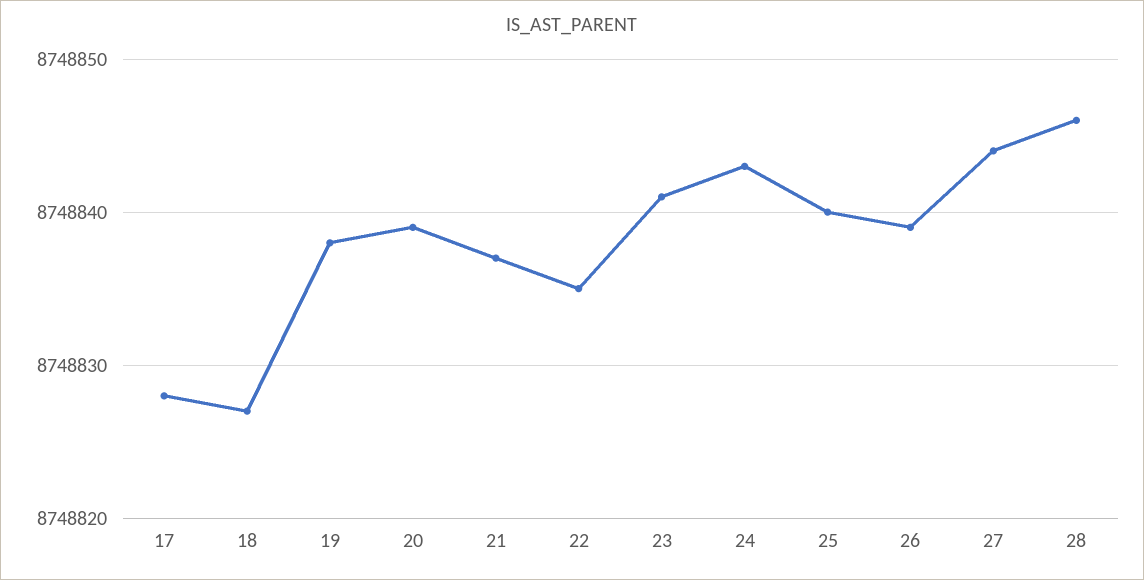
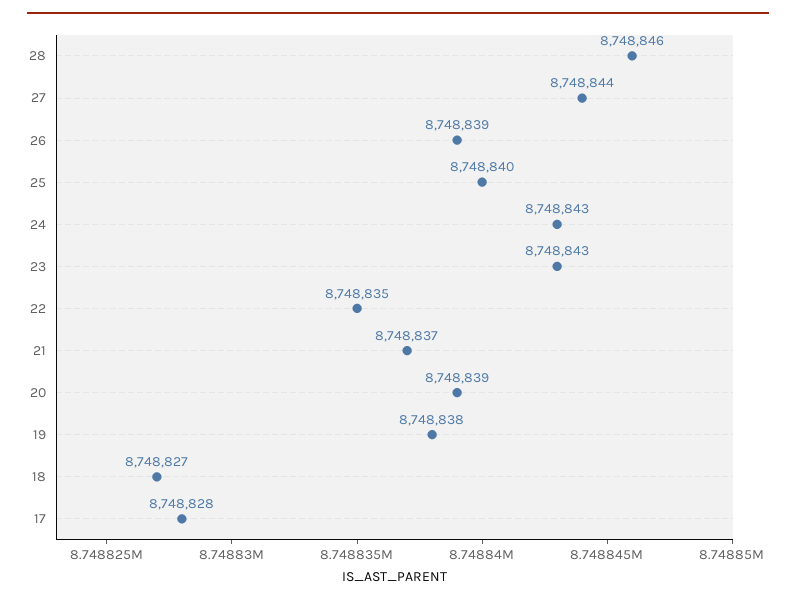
  {
    "17": 8748828,
    "18": 8748827,
    "19": 8748838,
    "20": 8748839,
    "21": 8748837,
    "22": 8748835,
-   "23": 8748841,
+   "23": 8748843,
    "24": 8748843,
    "25": 8748840,
    "26": 8748839,
    "27": 8748844,
    "28": 8748846
  }

